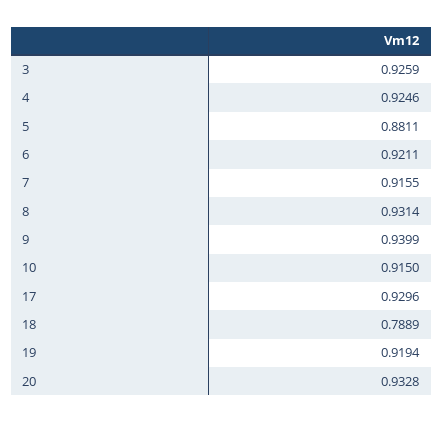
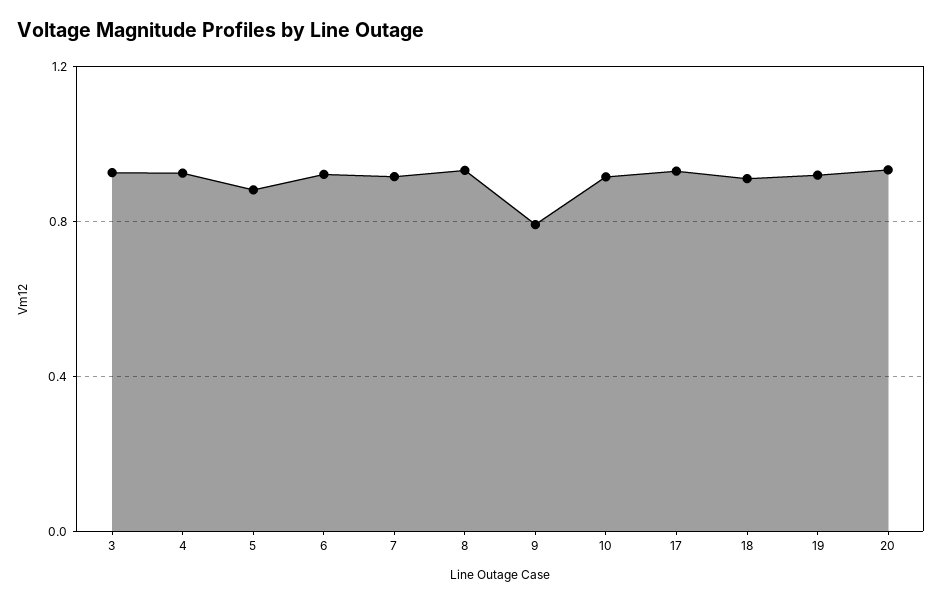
  {
    "3": 0.9259,
    "4": 0.9246,
    "5": 0.8811,
    "6": 0.9211,
    "7": 0.9155,
    "8": 0.9314,
-   "9": 0.9399,
+   "9": 0.8,
    "10": 0.915,
    "17": 0.9296,
-   "18": 0.7889,
+   "18": 0.9,
    "19": 0.9194,
    "20": 0.9328
  }

